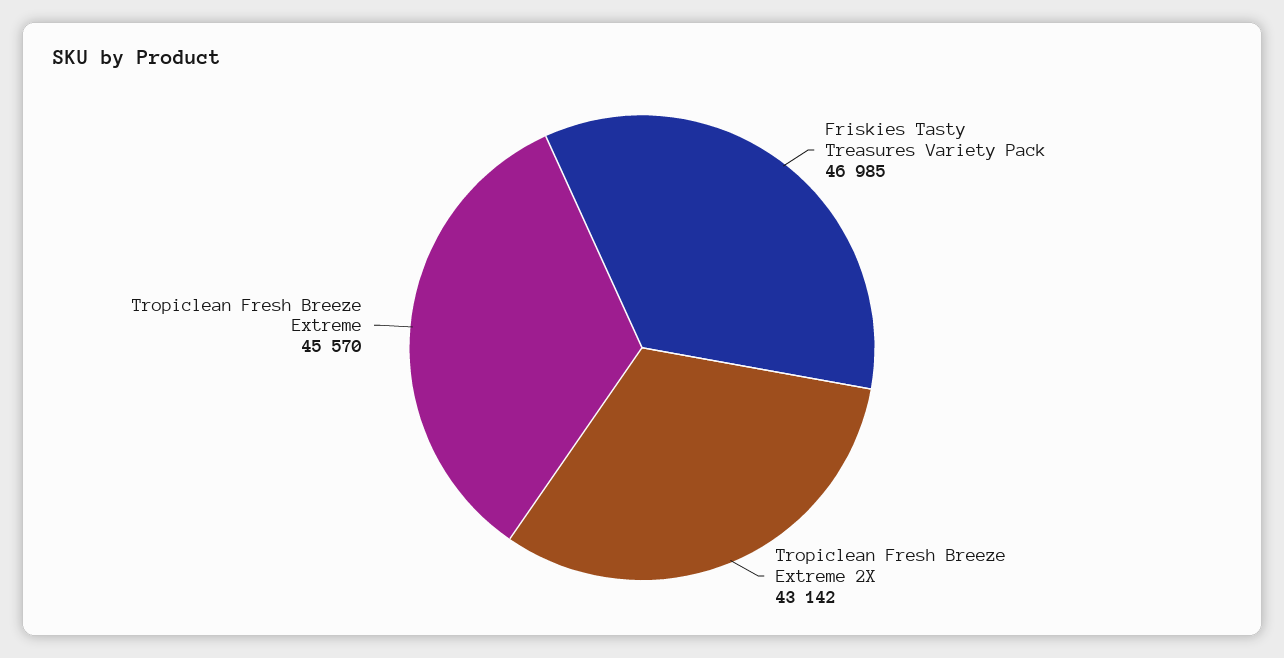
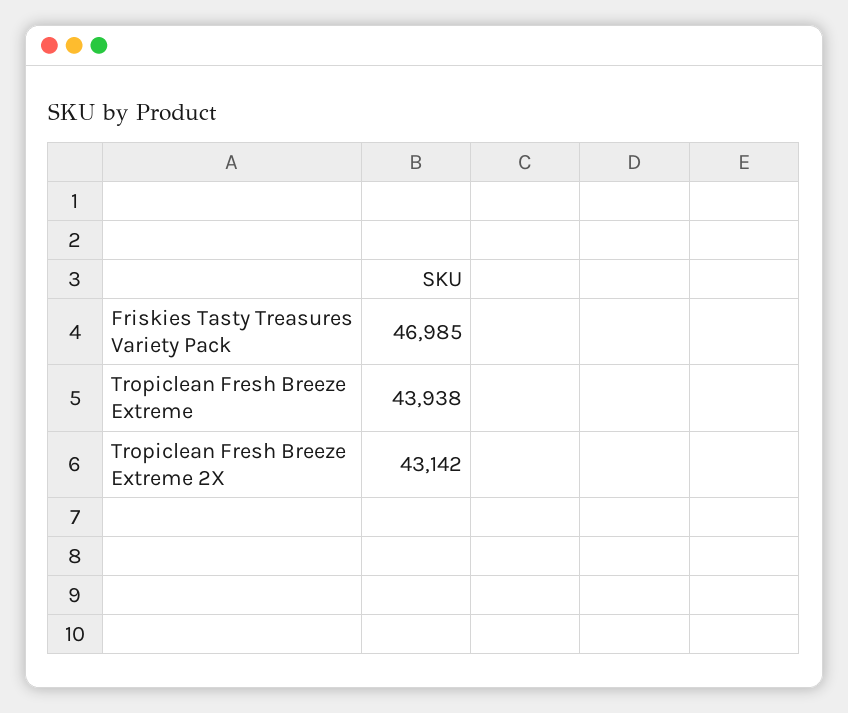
  {
    "Friskies Tasty Treasures Variety Pack": 46985,
    "Tropiclean Fresh Breeze Extreme 2X": 43142,
-   "Tropiclean Fresh Breeze Extreme": 45570
+   "Tropiclean Fresh Breeze Extreme": 43938
  }

